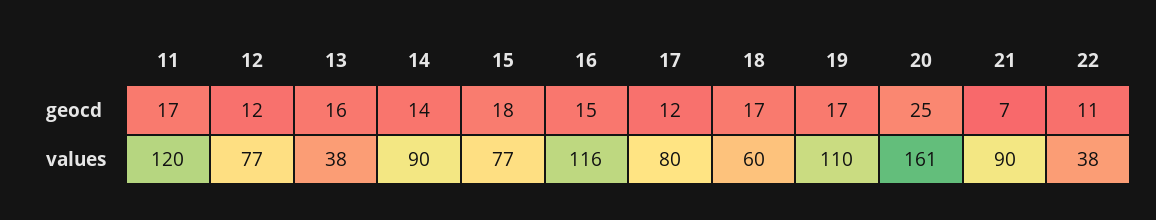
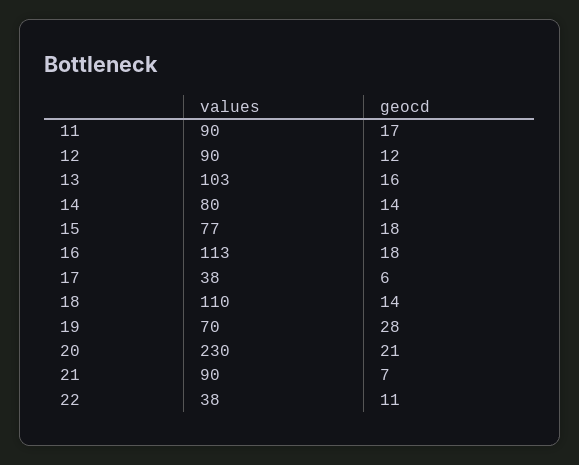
  {
    "11": {
      "geocd": 17,
-     "values": 120
+     "values": 90
    },
    "12": {
      "geocd": 12,
-     "values": 77
+     "values": 90
    },
    "13": {
      "geocd": 16,
-     "values": 38
+     "values": 103
    },
    "14": {
      "geocd": 14,
-     "values": 90
+     "values": 80
    },
    "15": {
      "geocd": 18,
      "values": 77
    },
    "16": {
-     "geocd": 15,
+     "geocd": 18,
-     "values": 116
+     "values": 113
    },
    "17": {
-     "geocd": 12,
+     "geocd": 6,
-     "values": 80
+     "values": 38
    },
    "18": {
-     "geocd": 17,
+     "geocd": 14,
-     "values": 60
+     "values": 110
    },
    "19": {
-     "geocd": 17,
+     "geocd": 28,
-     "values": 110
+     "values": 70
    },
    "20": {
-     "geocd": 25,
+     "geocd": 21,
-     "values": 161
+     "values": 230
    },
    "21": {
      "geocd": 7,
      "values": 90
    },
    "22": {
      "geocd": 11,
      "values": 38
    }
  }

